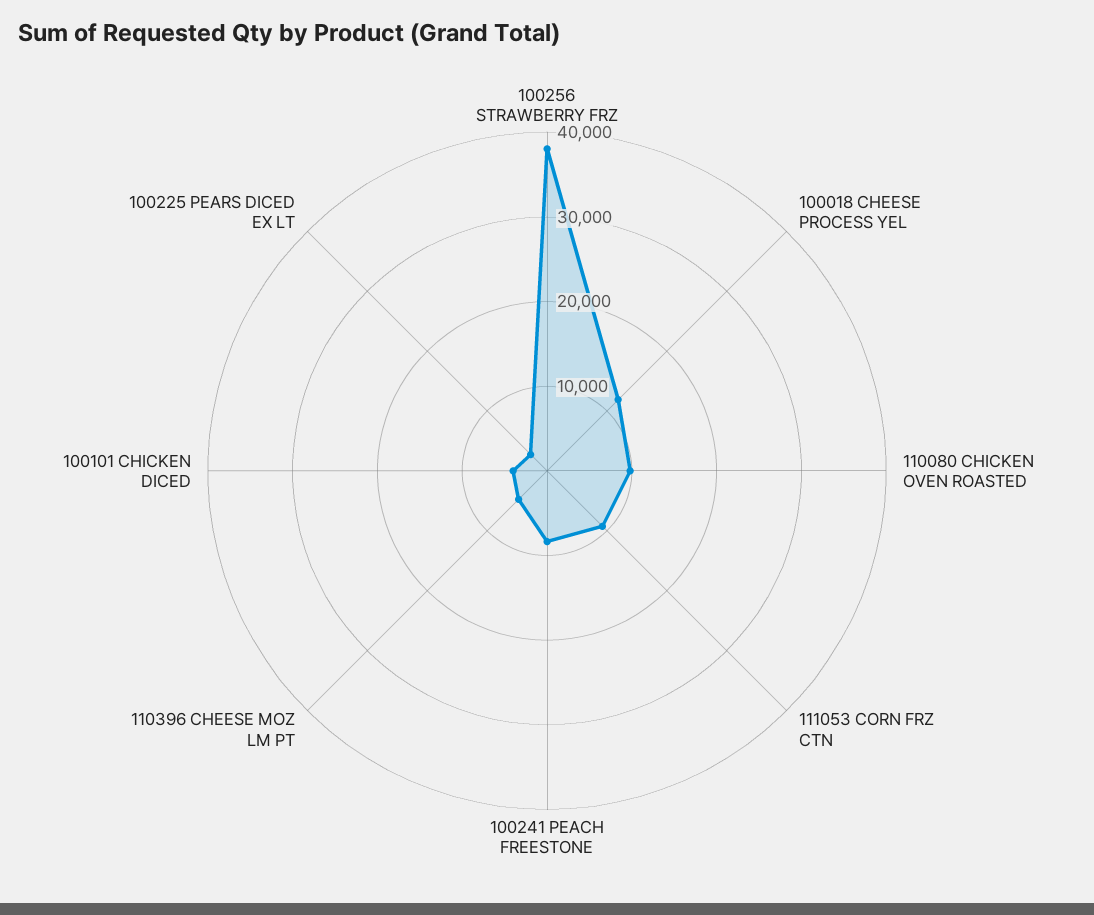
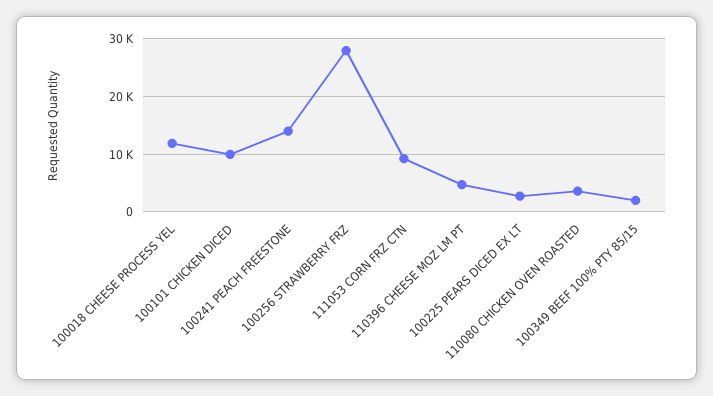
  {
-   "100256 STRAWBERRY FRZ": 38000,
+   "100256 STRAWBERRY FRZ": 28000,
    "100018 CHEESE PROCESS YEL": 12000,
-   "110080 CHICKEN OVEN ROASTED": 10000,
+   "110080 CHICKEN OVEN ROASTED": 4000,
    "111053 CORN FRZ CTN": 10000,
-   "100241 PEACH FREESTONE": 8000,
+   "100241 PEACH FREESTONE": 14000,
    "110396 CHEESE MOZ LM PT": 4000,
-   "100101 CHICKEN DICED": 4000,
+   "100101 CHICKEN DICED": 10000,
-   "100225 PEARS DICED EX LT": 2000
+   "100225 PEARS DICED EX LT": 2000,
+   "100349 BEEF 100% PTY 85/15": 2000
  }

